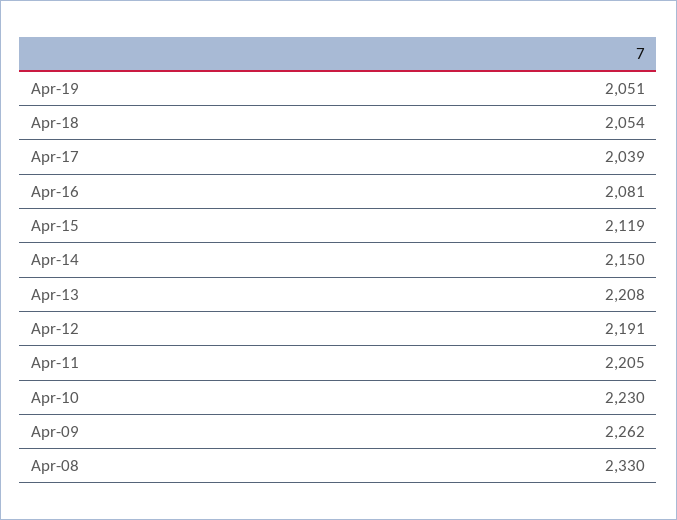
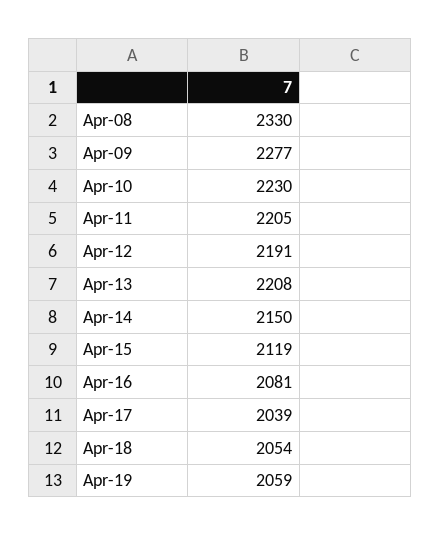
  {
-   "Apr-19": 2051,
+   "Apr-19": 2059,
    "Apr-18": 2054,
    "Apr-17": 2039,
    "Apr-16": 2081,
    "Apr-15": 2119,
    "Apr-14": 2150,
    "Apr-13": 2208,
    "Apr-12": 2191,
    "Apr-11": 2205,
    "Apr-10": 2230,
-   "Apr-09": 2262,
+   "Apr-09": 2277,
    "Apr-08": 2330
  }

